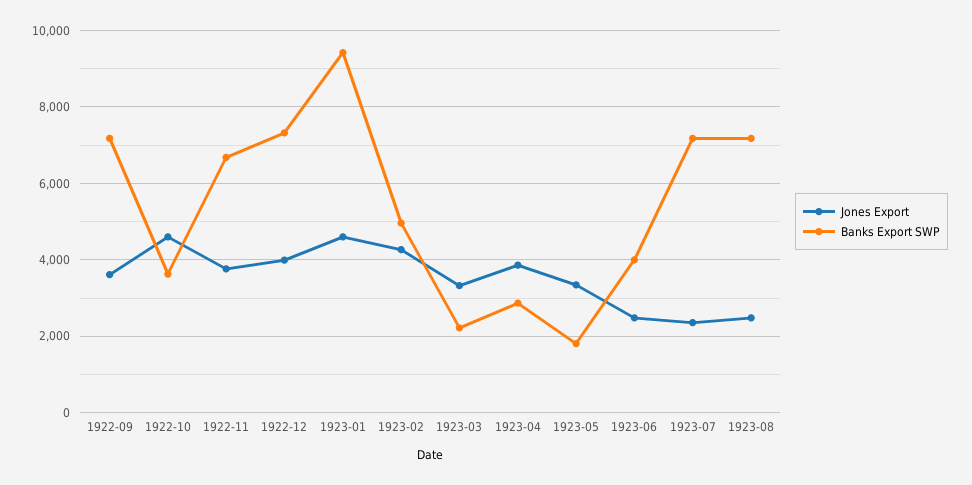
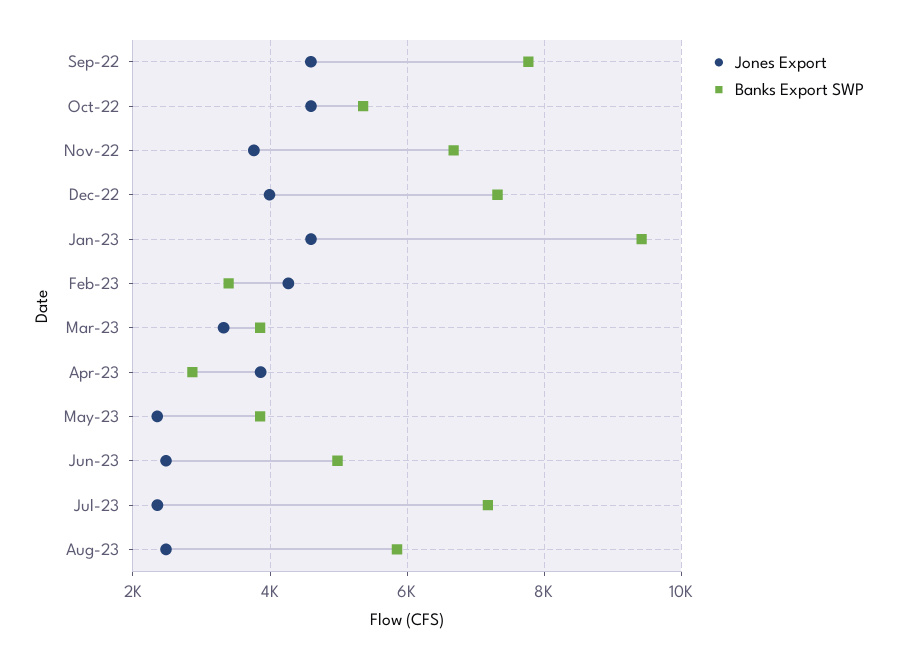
  {
    "Jones Export": {
-     "1922-09": 3600,
+     "1922-09": 4600,
      "1922-10": 4600,
      "1922-11": 3800,
      "1922-12": 4000,
      "1923-01": 4600,
      "1923-02": 4200,
      "1923-03": 3400,
      "1923-04": 3800,
-     "1923-05": 3400,
+     "1923-05": 2400,
      "1923-06": 2400,
      "1923-07": 2400,
      "1923-08": 2400
    },
    "Banks Export SWP": {
-     "1922-09": 7200,
+     "1922-09": 7800,
-     "1922-10": 3600,
+     "1922-10": 5400,
      "1922-11": 6600,
      "1922-12": 7400,
      "1923-01": 9400,
-     "1923-02": 5000,
+     "1923-02": 3400,
-     "1923-03": 2200,
+     "1923-03": 3800,
      "1923-04": 2800,
-     "1923-05": 1800,
+     "1923-05": 3800,
-     "1923-06": 4000,
+     "1923-06": 5000,
      "1923-07": 7200,
-     "1923-08": 7200
+     "1923-08": 5800
    }
  }

